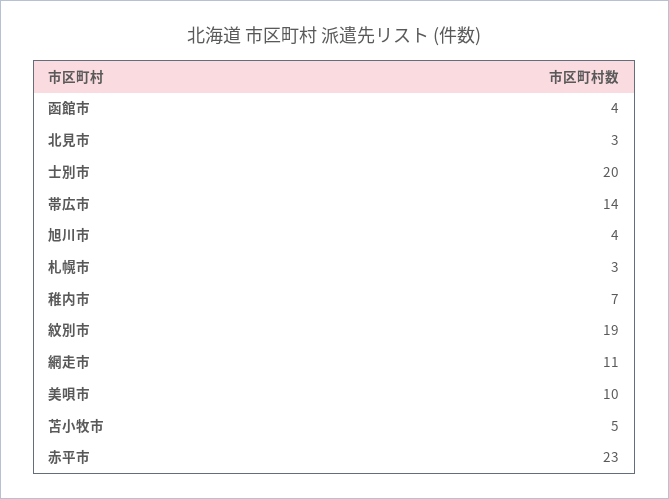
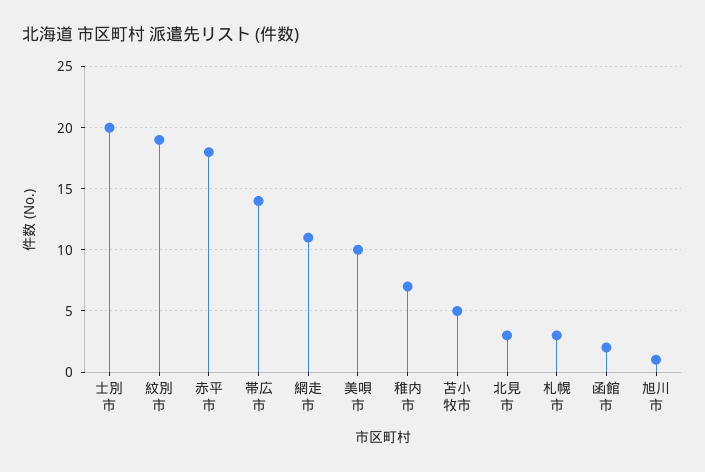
  {
-   "函館市": 4,
+   "函館市": 2,
    "北見市": 3,
    "士別市": 20,
    "帯広市": 14,
-   "旭川市": 4,
+   "旭川市": 1,
    "札幌市": 3,
    "稚内市": 7,
    "紋別市": 19,
    "網走市": 11,
    "美唄市": 10,
    "苫小牧市": 5,
-   "赤平市": 23
+   "赤平市": 18
  }

